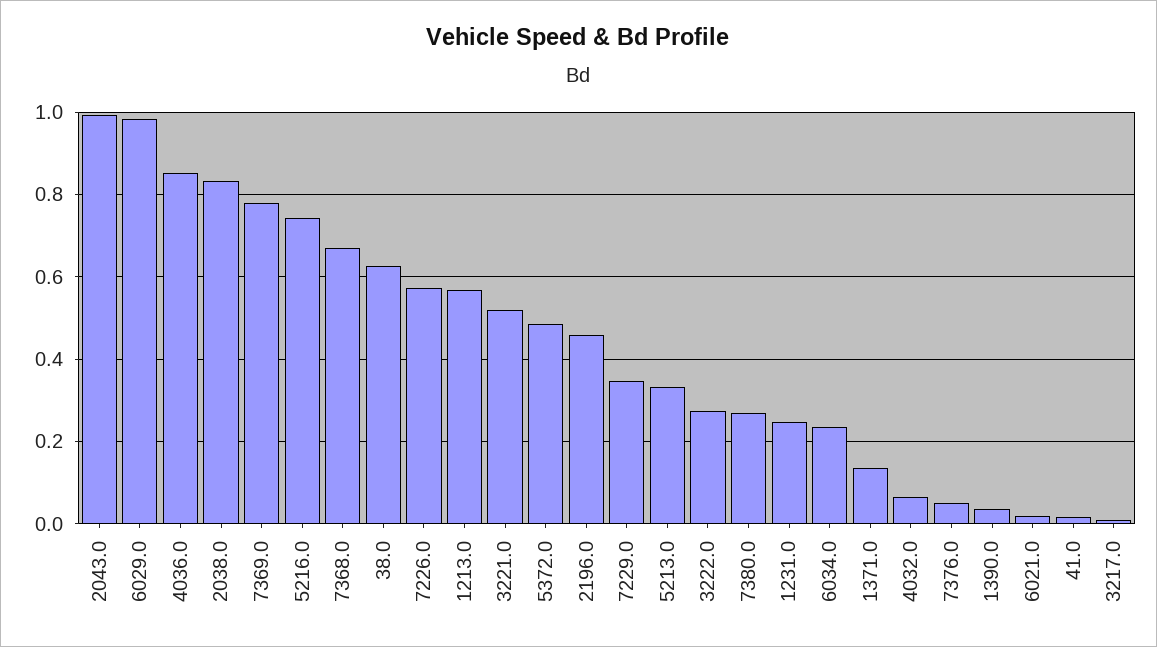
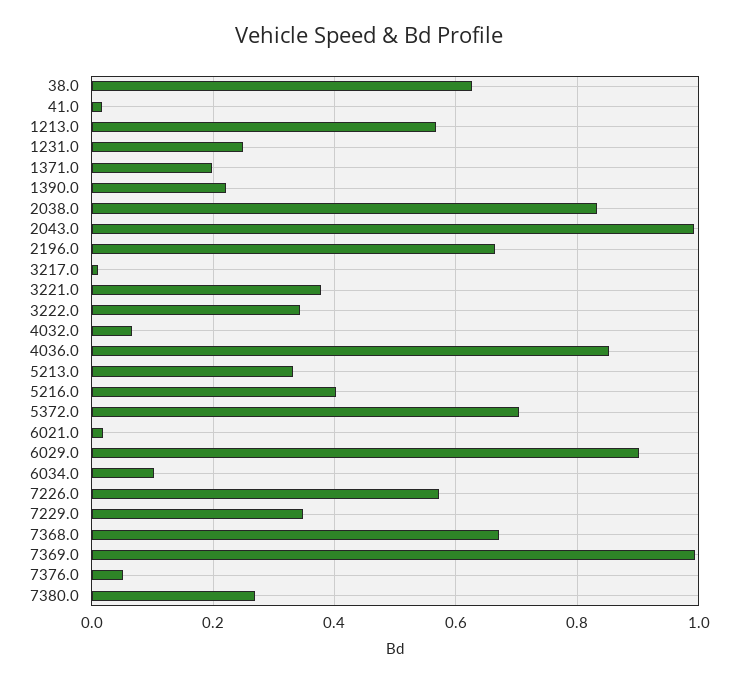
  {
    "2043.0": 1,
-   "6029.0": 0.98,
+   "6029.0": 0.9,
    "4036.0": 0.86,
    "2038.0": 0.84,
-   "7369.0": 0.78,
+   "7369.0": 1,
-   "5216.0": 0.74,
+   "5216.0": 0.4,
    "7368.0": 0.68,
    "38.0": 0.62,
    "7226.0": 0.58,
    "1213.0": 0.56,
-   "3221.0": 0.52,
+   "3221.0": 0.38,
-   "5372.0": 0.48,
+   "5372.0": 0.7,
-   "2196.0": 0.46,
+   "2196.0": 0.66,
    "7229.0": 0.34,
    "5213.0": 0.34,
-   "3222.0": 0.28,
+   "3222.0": 0.34,
    "7380.0": 0.26,
    "1231.0": 0.24,
-   "6034.0": 0.24,
+   "6034.0": 0.1,
-   "1371.0": 0.14,
+   "1371.0": 0.2,
    "4032.0": 0.06,
    "7376.0": 0.06,
-   "1390.0": 0.04,
+   "1390.0": 0.22,
    "6021.0": 0.02,
    "41.0": 0.02,
    "3217.0": 0.02
  }

